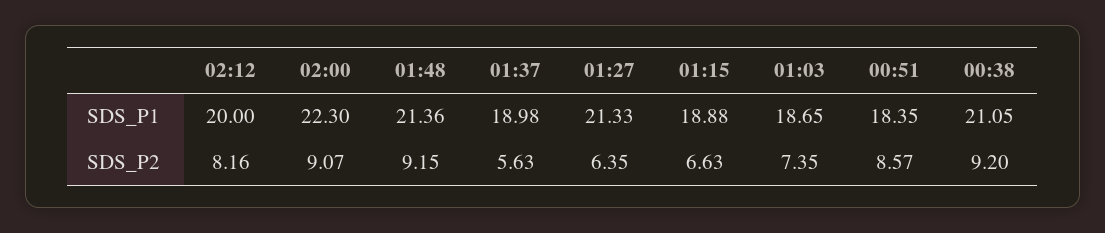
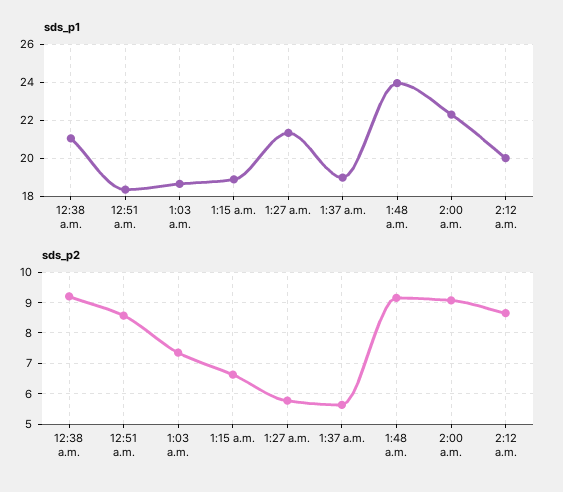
  {
    "SDS_P1": {
      "02:12": 20,
      "02:00": 22.3,
-     "01:48": 21.36,
+     "01:48": 24,
      "01:37": 18.98,
      "01:27": 21.33,
      "01:15": 18.88,
      "01:03": 18.65,
      "00:51": 18.35,
      "00:38": 21.05
    },
    "SDS_P2": {
-     "02:12": 8.16,
+     "02:12": 8.6,
      "02:00": 9.07,
      "01:48": 9.15,
      "01:37": 5.63,
-     "01:27": 6.35,
+     "01:27": 5.8,
      "01:15": 6.63,
      "01:03": 7.35,
      "00:51": 8.57,
      "00:38": 9.2
    }
  }

